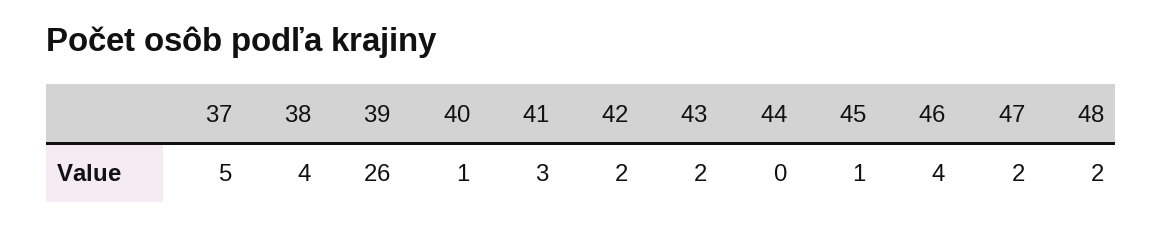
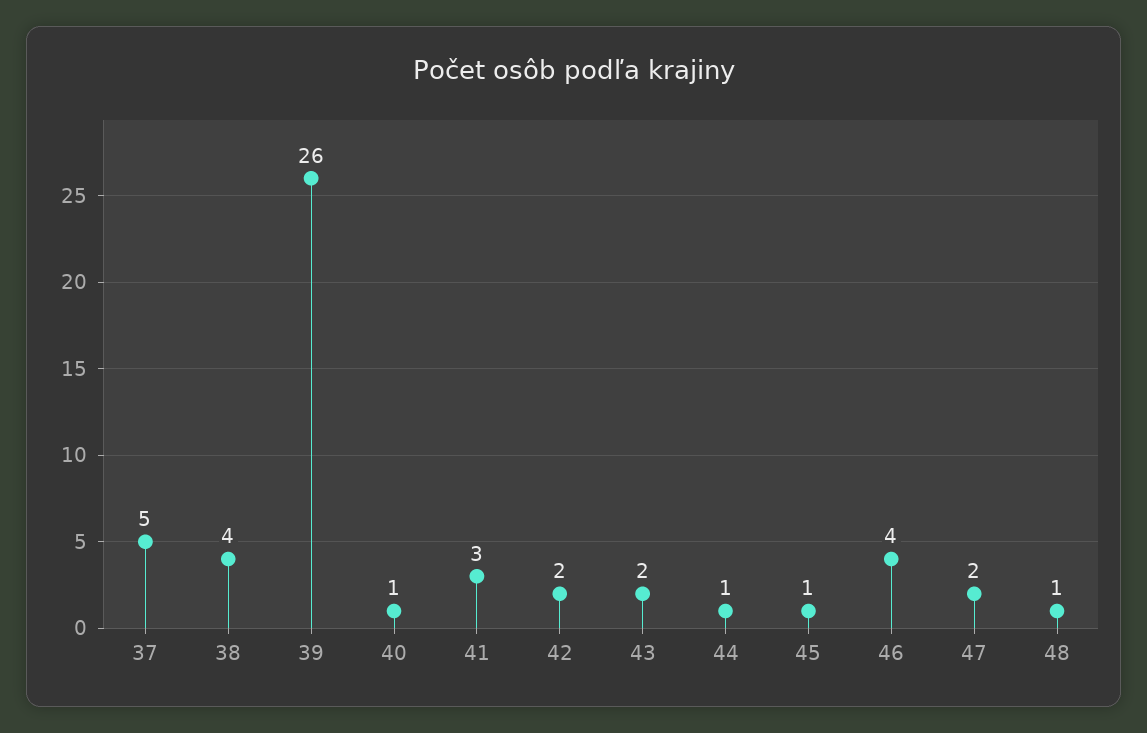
  {
    "37": 5,
    "38": 4,
    "39": 26,
    "40": 1,
    "41": 3,
    "42": 2,
    "43": 2,
-   "44": 0,
+   "44": 1,
    "45": 1,
    "46": 4,
    "47": 2,
-   "48": 2
+   "48": 1
  }

